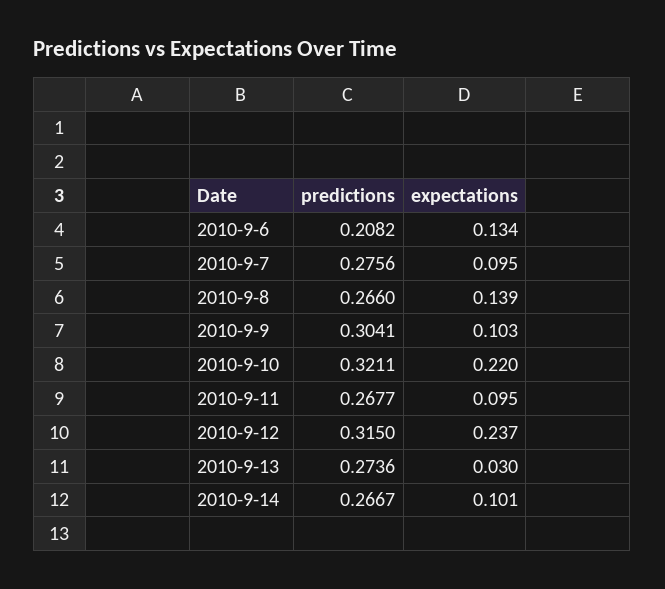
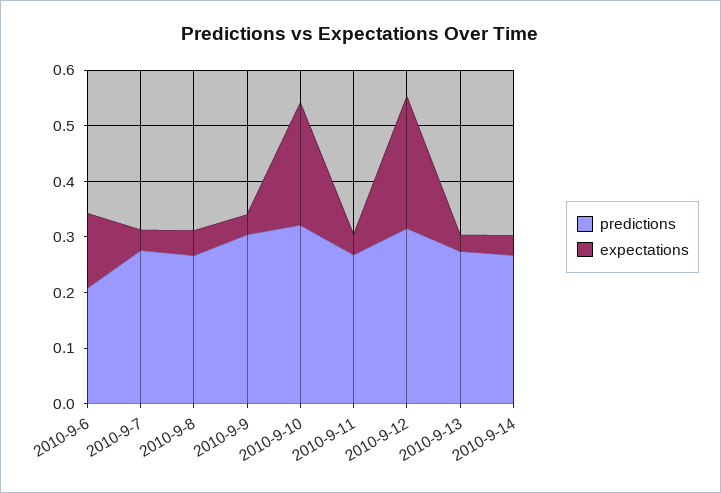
  {
    "predictions": {
      "2010-9-6": 0.2082,
      "2010-9-7": 0.2756,
      "2010-9-8": 0.266,
      "2010-9-9": 0.3041,
      "2010-9-10": 0.3211,
      "2010-9-11": 0.2677,
      "2010-9-12": 0.315,
      "2010-9-13": 0.2736,
      "2010-9-14": 0.2667
    },
    "expectations": {
      "2010-9-6": 0.134,
-     "2010-9-7": 0.095,
+     "2010-9-7": 0.04,
-     "2010-9-8": 0.139,
+     "2010-9-8": 0.04,
-     "2010-9-9": 0.103,
+     "2010-9-9": 0.04,
      "2010-9-10": 0.22,
-     "2010-9-11": 0.095,
+     "2010-9-11": 0.04,
      "2010-9-12": 0.237,
      "2010-9-13": 0.03,
-     "2010-9-14": 0.101
+     "2010-9-14": 0.04
    }
  }

